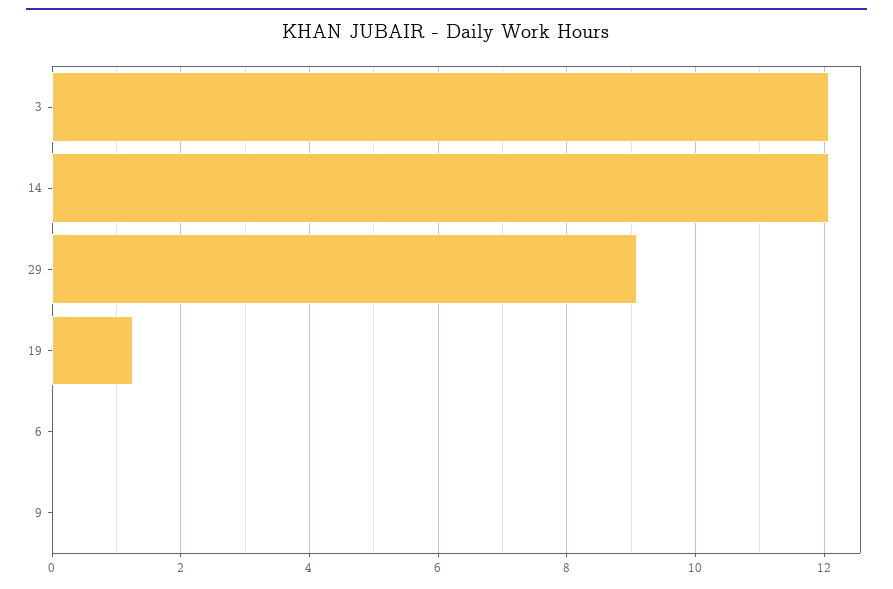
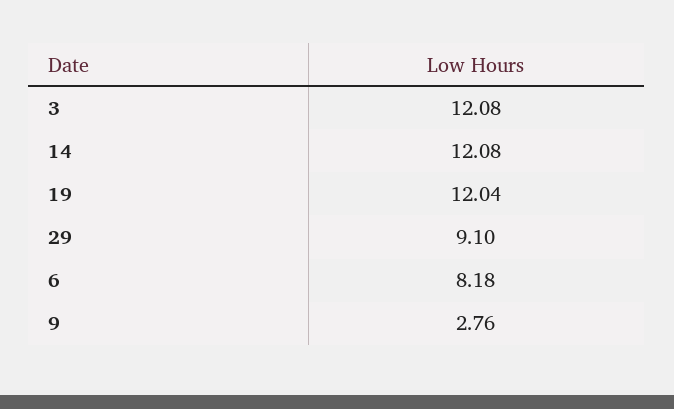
  {
    "3": 12.08,
    "14": 12.08,
    "29": 9.1,
-   "19": 1.2,
+   "19": 12.04,
-   "6": 0,
+   "6": 8.18,
-   "9": 0
+   "9": 2.76
  }

